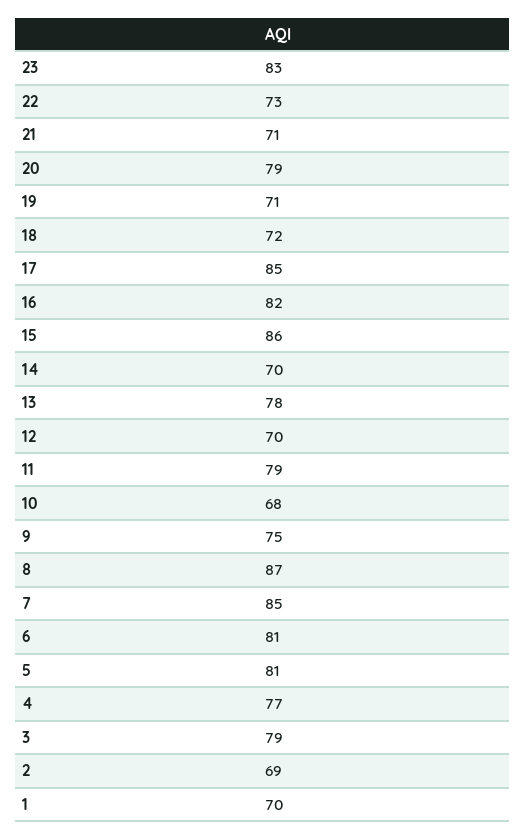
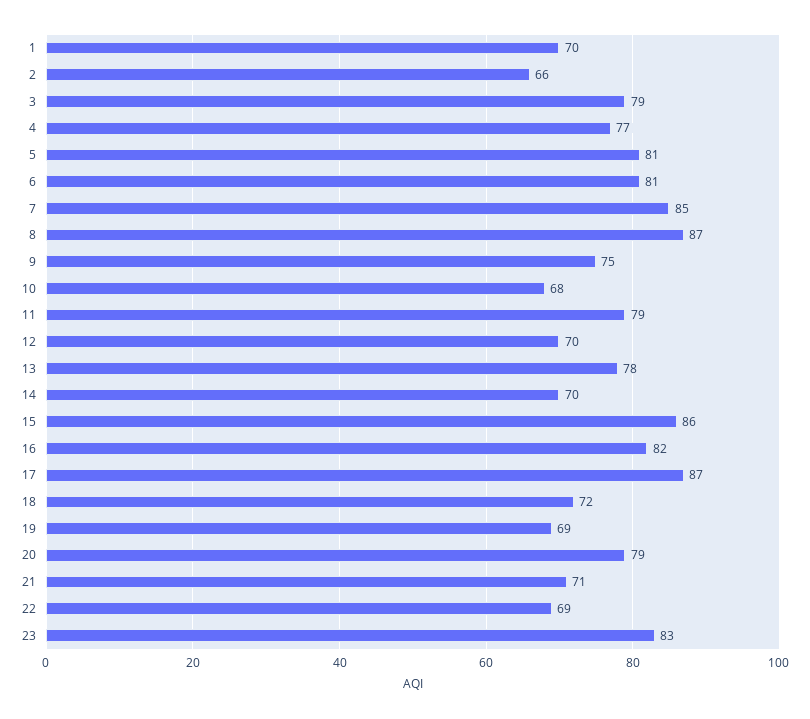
  {
    "23": 83,
-   "22": 73,
+   "22": 69,
    "21": 71,
    "20": 79,
-   "19": 71,
+   "19": 69,
    "18": 72,
-   "17": 85,
+   "17": 87,
    "16": 82,
    "15": 86,
    "14": 70,
    "13": 78,
    "12": 70,
    "11": 79,
    "10": 68,
    "9": 75,
    "8": 87,
    "7": 85,
    "6": 81,
    "5": 81,
    "4": 77,
    "3": 79,
-   "2": 69,
+   "2": 66,
    "1": 70
  }

